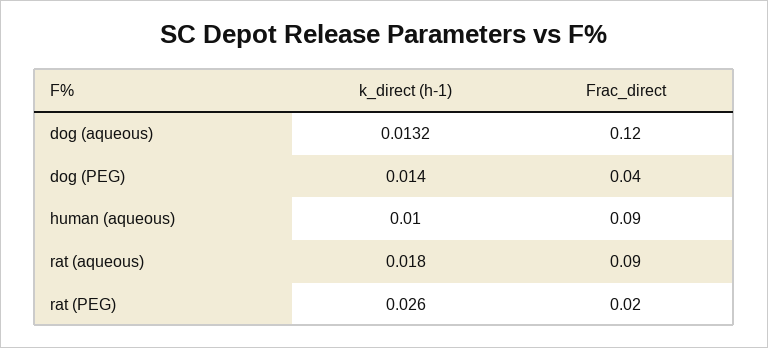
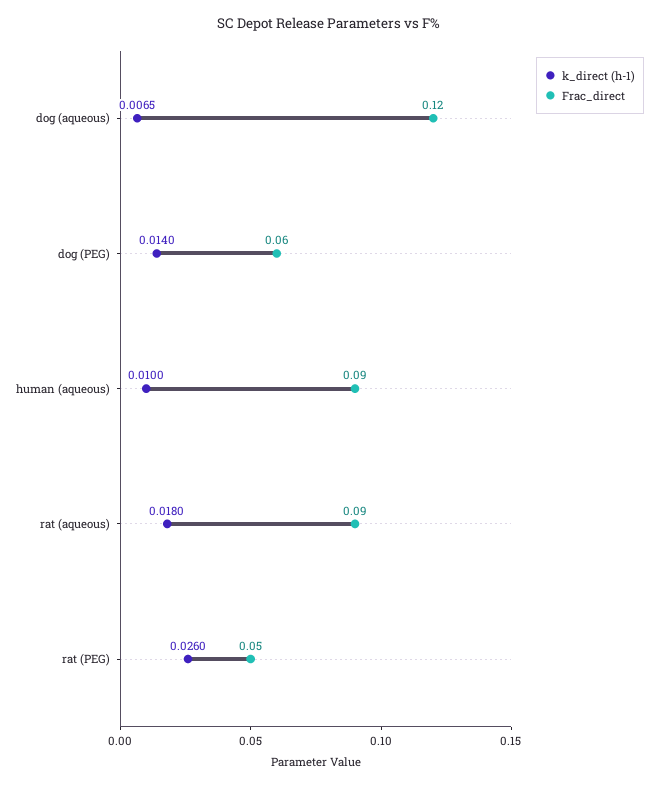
  {
    "k_direct (h-1)": {
-     "dog (aqueous)": 0.0132,
+     "dog (aqueous)": 0.0065,
      "dog (PEG)": 0.014,
      "human (aqueous)": 0.01,
      "rat (aqueous)": 0.018,
      "rat (PEG)": 0.026
    },
    "Frac_direct": {
      "dog (aqueous)": 0.12,
-     "dog (PEG)": 0.04,
+     "dog (PEG)": 0.06,
      "human (aqueous)": 0.09,
      "rat (aqueous)": 0.09,
-     "rat (PEG)": 0.02
+     "rat (PEG)": 0.05
    }
  }

